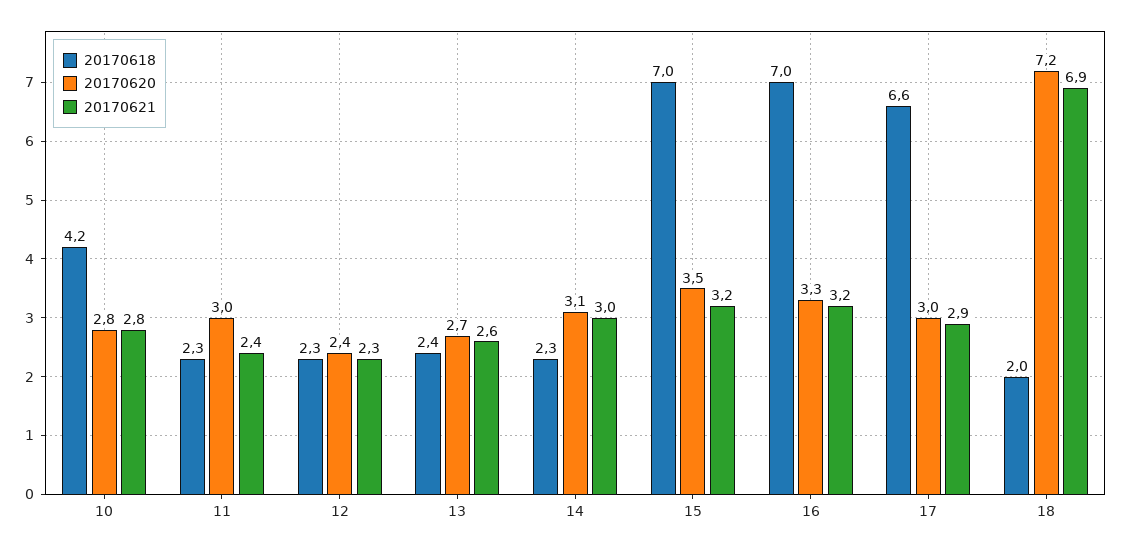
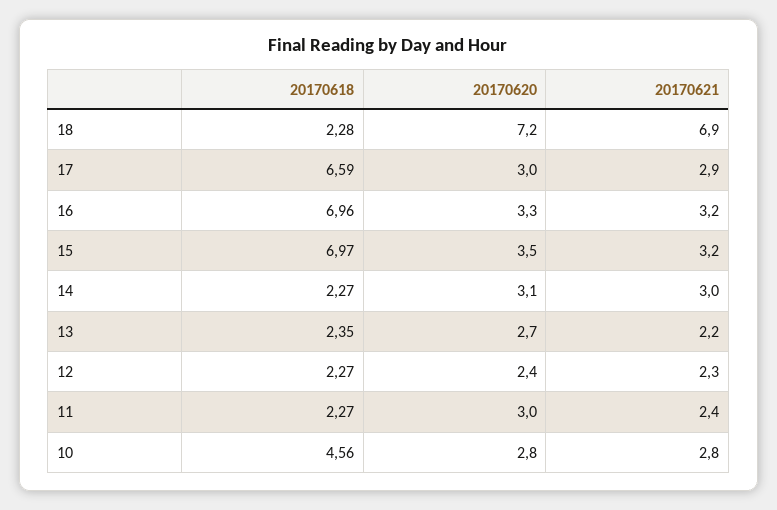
  {
    "20170618": {
-     "10": 4.2,
+     "10": 4.56,
      "11": 2.27,
      "12": 2.27,
      "13": 2.35,
      "14": 2.27,
      "15": 6.97,
      "16": 6.96,
      "17": 6.59,
-     "18": 2
+     "18": 2.28
    },
    "20170620": {
      "10": 2.8,
      "11": 3,
      "12": 2.4,
      "13": 2.7,
      "14": 3.1,
      "15": 3.5,
      "16": 3.3,
      "17": 3,
      "18": 7.2
    },
    "20170621": {
      "10": 2.8,
      "11": 2.4,
      "12": 2.3,
-     "13": 2.6,
+     "13": 2.2,
      "14": 3,
      "15": 3.2,
      "16": 3.2,
      "17": 2.9,
      "18": 6.9
    }
  }

